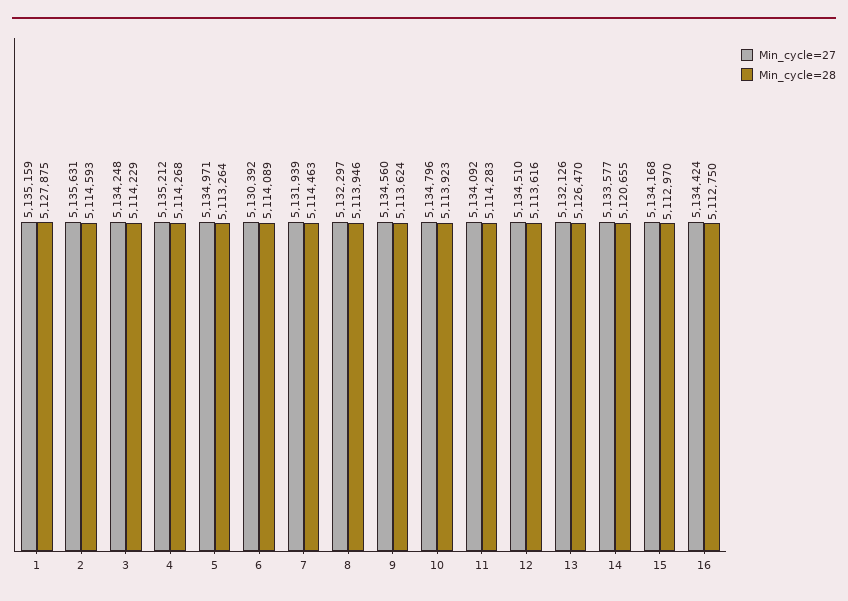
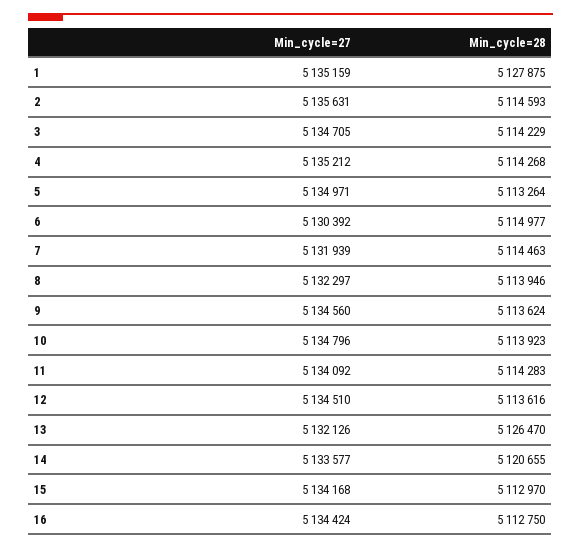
  {
    "Min_cycle=27": {
      "1": 5135159,
      "2": 5135631,
-     "3": 5134248,
+     "3": 5134705,
      "4": 5135212,
      "5": 5134971,
      "6": 5130392,
      "7": 5131939,
      "8": 5132297,
      "9": 5134560,
      "10": 5134796,
      "11": 5134092,
      "12": 5134510,
      "13": 5132126,
      "14": 5133577,
      "15": 5134168,
      "16": 5134424
    },
    "Min_cycle=28": {
      "1": 5127875,
      "2": 5114593,
      "3": 5114229,
      "4": 5114268,
      "5": 5113264,
-     "6": 5114089,
+     "6": 5114977,
      "7": 5114463,
      "8": 5113946,
      "9": 5113624,
      "10": 5113923,
      "11": 5114283,
      "12": 5113616,
      "13": 5126470,
      "14": 5120655,
      "15": 5112970,
      "16": 5112750
    }
  }

